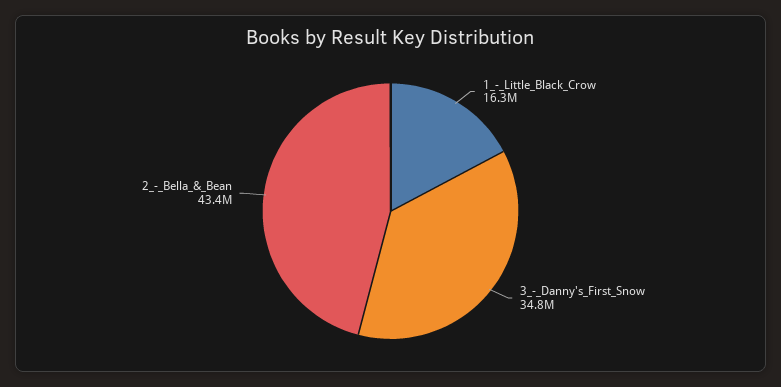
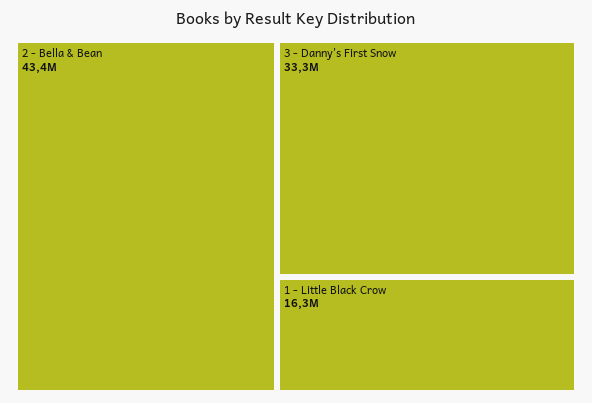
  {
    "1_-_Little_Black_Crow": 16300000,
-   "3_-_Danny's_First_Snow": 34800000,
+   "3_-_Danny's_First_Snow": 33300000,
    "2_-_Bella_&_Bean": 43400000
  }

